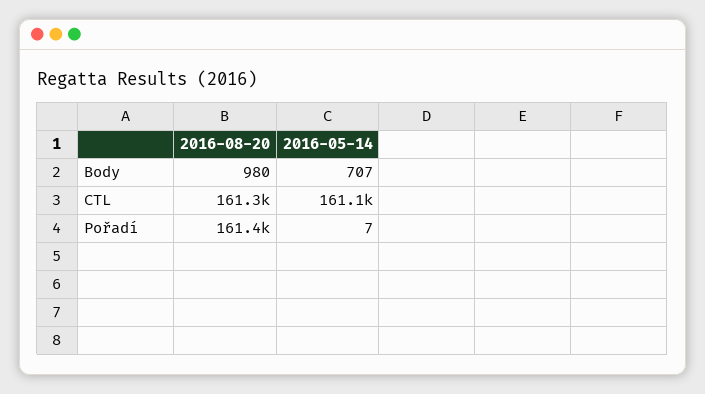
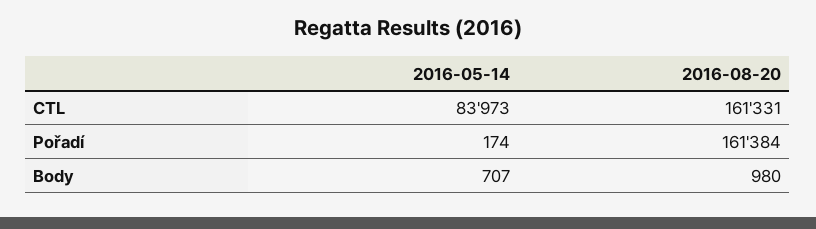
  {
    "2016-08-20": {
      "Body": 980,
      "CTL": 161331,
      "Pořadí": 161384
    },
    "2016-05-14": {
      "Body": 707,
-     "CTL": 161100,
+     "CTL": 83973,
-     "Pořadí": 7
+     "Pořadí": 174
    }
  }

